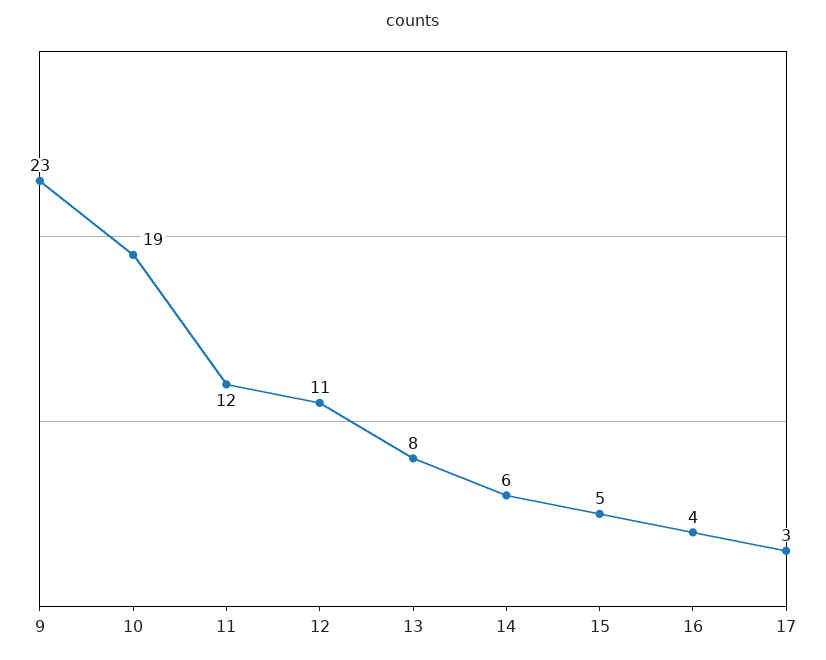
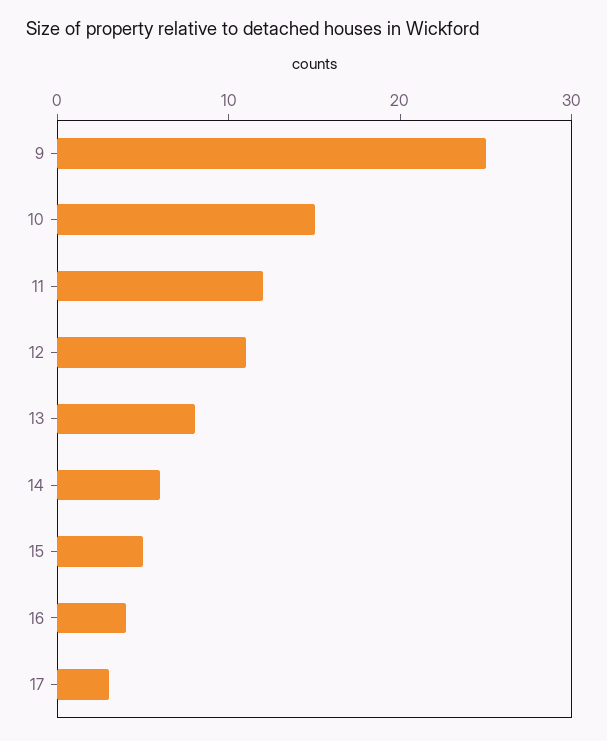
  {
-   "9": 23,
+   "9": 25,
-   "10": 19,
+   "10": 15,
    "11": 12,
    "12": 11,
    "13": 8,
    "14": 6,
    "15": 5,
    "16": 4,
    "17": 3
  }

